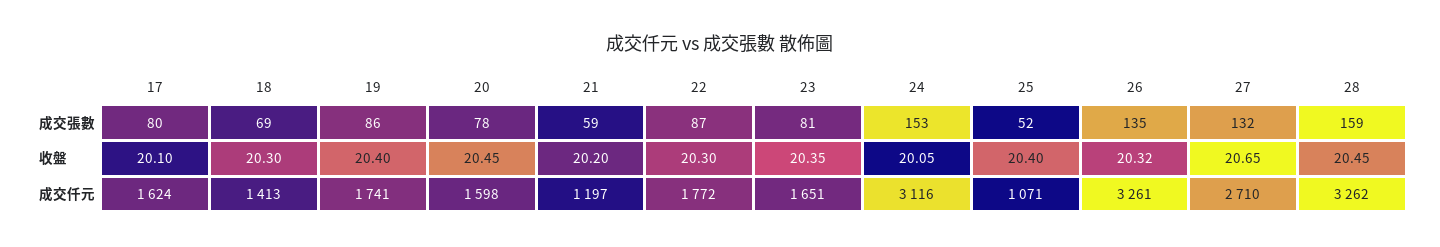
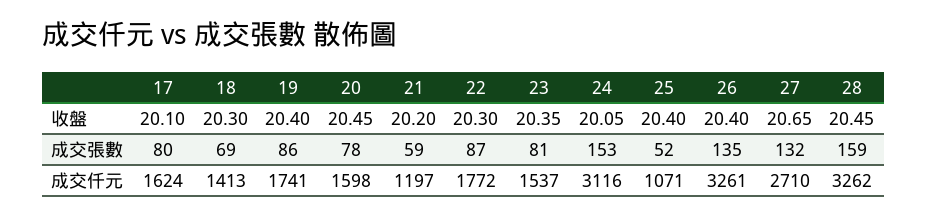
  {
    "17": {
      "成交張數": 80,
      "收盤": 20.1,
      "成交仟元": 1624
    },
    "18": {
      "成交張數": 69,
      "收盤": 20.3,
      "成交仟元": 1413
    },
    "19": {
      "成交張數": 86,
      "收盤": 20.4,
      "成交仟元": 1741
    },
    "20": {
      "成交張數": 78,
      "收盤": 20.45,
      "成交仟元": 1598
    },
    "21": {
      "成交張數": 59,
      "收盤": 20.2,
      "成交仟元": 1197
    },
    "22": {
      "成交張數": 87,
      "收盤": 20.3,
      "成交仟元": 1772
    },
    "23": {
      "成交張數": 81,
      "收盤": 20.35,
-     "成交仟元": 1651
+     "成交仟元": 1537
    },
    "24": {
      "成交張數": 153,
      "收盤": 20.05,
      "成交仟元": 3116
    },
    "25": {
      "成交張數": 52,
      "收盤": 20.4,
      "成交仟元": 1071
    },
    "26": {
      "成交張數": 135,
-     "收盤": 20.32,
+     "收盤": 20.4,
      "成交仟元": 3261
    },
    "27": {
      "成交張數": 132,
      "收盤": 20.65,
      "成交仟元": 2710
    },
    "28": {
      "成交張數": 159,
      "收盤": 20.45,
      "成交仟元": 3262
    }
  }

